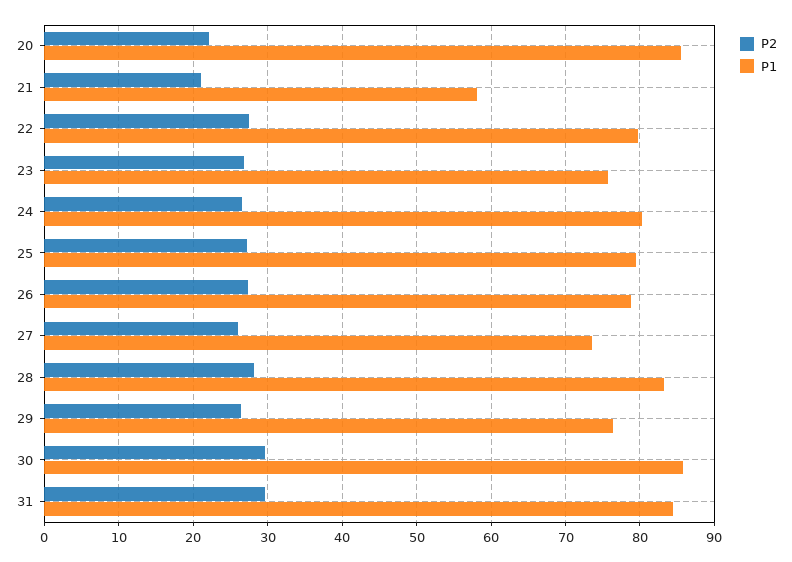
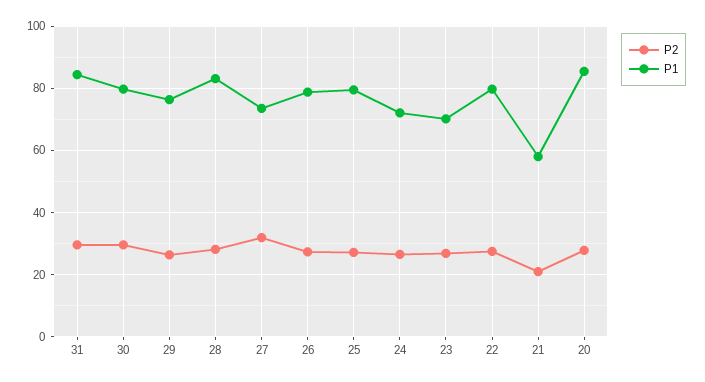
  {
    "P2": {
-     "20": 22,
+     "20": 28,
      "21": 21,
      "22": 28,
      "23": 27,
      "24": 27,
      "25": 27,
      "26": 27,
-     "27": 26,
+     "27": 32,
      "28": 28,
      "29": 26,
      "30": 30,
      "31": 30
    },
    "P1": {
      "20": 85,
      "21": 58,
      "22": 80,
-     "23": 76,
+     "23": 70,
-     "24": 80,
+     "24": 72,
      "25": 80,
      "26": 79,
      "27": 74,
      "28": 83,
      "29": 76,
-     "30": 86,
+     "30": 80,
      "31": 84
    }
  }

